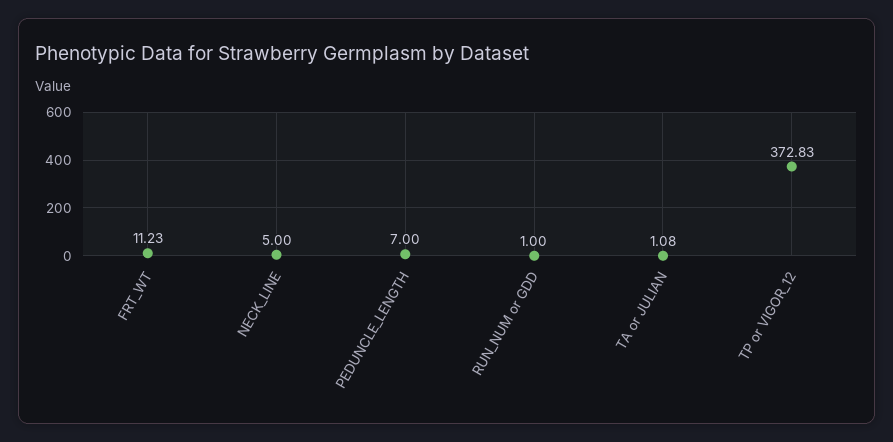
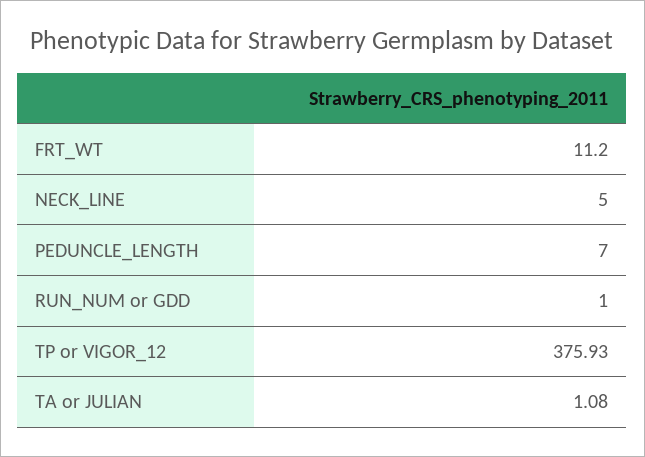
  {
-   "FRT_WT": 11.23,
+   "FRT_WT": 11.2,
    "NECK_LINE": 5,
    "PEDUNCLE_LENGTH": 7,
    "RUN_NUM or GDD": 1,
    "TA or JULIAN": 1.08,
-   "TP or VIGOR_12": 372.83
+   "TP or VIGOR_12": 375.93
  }

